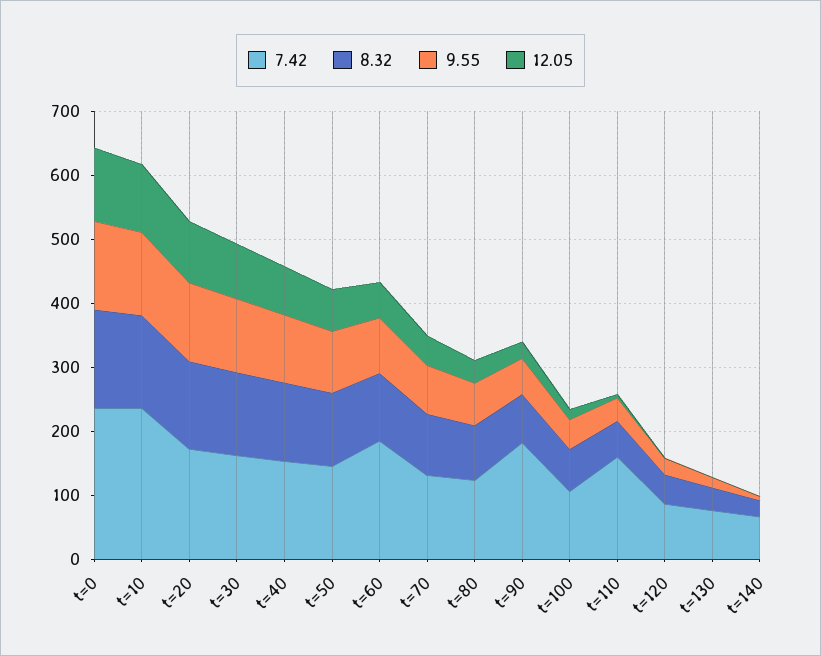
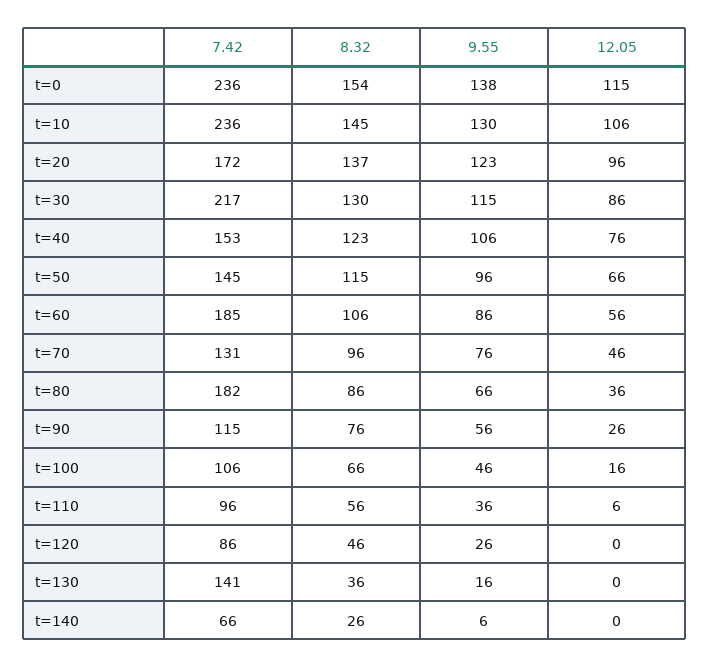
  {
    "7.42": {
      "t=0": 236,
      "t=10": 236,
      "t=20": 172,
-     "t=30": 160,
+     "t=30": 217,
      "t=40": 153,
      "t=50": 145,
      "t=60": 185,
      "t=70": 131,
-     "t=80": 120,
+     "t=80": 182,
-     "t=90": 180,
+     "t=90": 115,
      "t=100": 106,
-     "t=110": 160,
+     "t=110": 96,
      "t=120": 86,
-     "t=130": 80,
+     "t=130": 141,
      "t=140": 66
    },
    "8.32": {
      "t=0": 154,
      "t=10": 145,
      "t=20": 137,
      "t=30": 130,
      "t=40": 123,
      "t=50": 115,
      "t=60": 106,
      "t=70": 96,
      "t=80": 86,
      "t=90": 76,
      "t=100": 66,
      "t=110": 56,
      "t=120": 46,
      "t=130": 36,
      "t=140": 26
    },
    "9.55": {
      "t=0": 138,
      "t=10": 130,
      "t=20": 123,
      "t=30": 115,
      "t=40": 106,
      "t=50": 96,
      "t=60": 86,
      "t=70": 76,
      "t=80": 66,
      "t=90": 56,
      "t=100": 46,
      "t=110": 36,
      "t=120": 26,
      "t=130": 16,
      "t=140": 6
    },
    "12.05": {
      "t=0": 115,
      "t=10": 106,
      "t=20": 96,
      "t=30": 86,
      "t=40": 76,
      "t=50": 66,
      "t=60": 56,
      "t=70": 46,
      "t=80": 36,
      "t=90": 26,
      "t=100": 16,
      "t=110": 6,
      "t=120": 0,
      "t=130": 0,
      "t=140": 0
    }
  }

